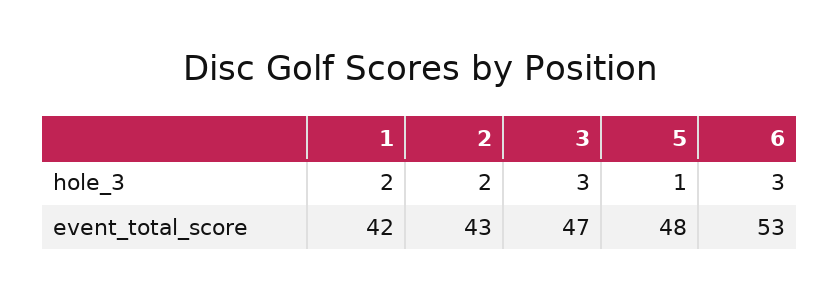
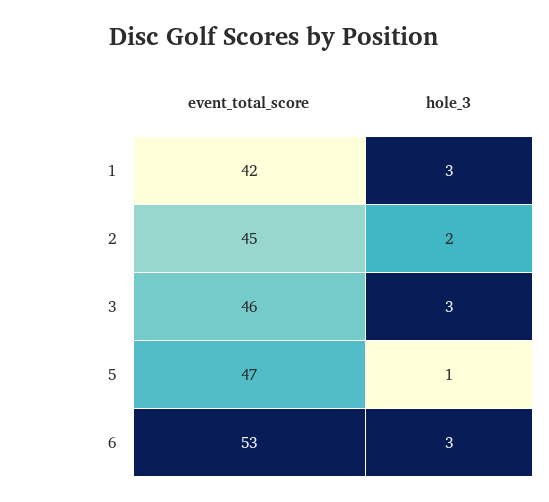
  {
    "1": {
-     "hole_3": 2,
+     "hole_3": 3,
      "event_total_score": 42
    },
    "2": {
      "hole_3": 2,
-     "event_total_score": 43
+     "event_total_score": 45
    },
    "3": {
      "hole_3": 3,
-     "event_total_score": 47
+     "event_total_score": 46
    },
    "5": {
      "hole_3": 1,
-     "event_total_score": 48
+     "event_total_score": 47
    },
    "6": {
      "hole_3": 3,
      "event_total_score": 53
    }
  }

